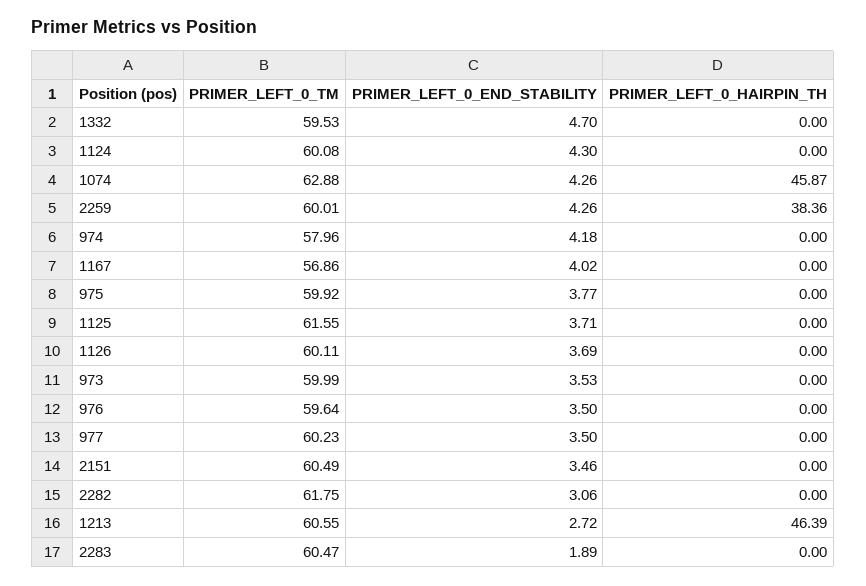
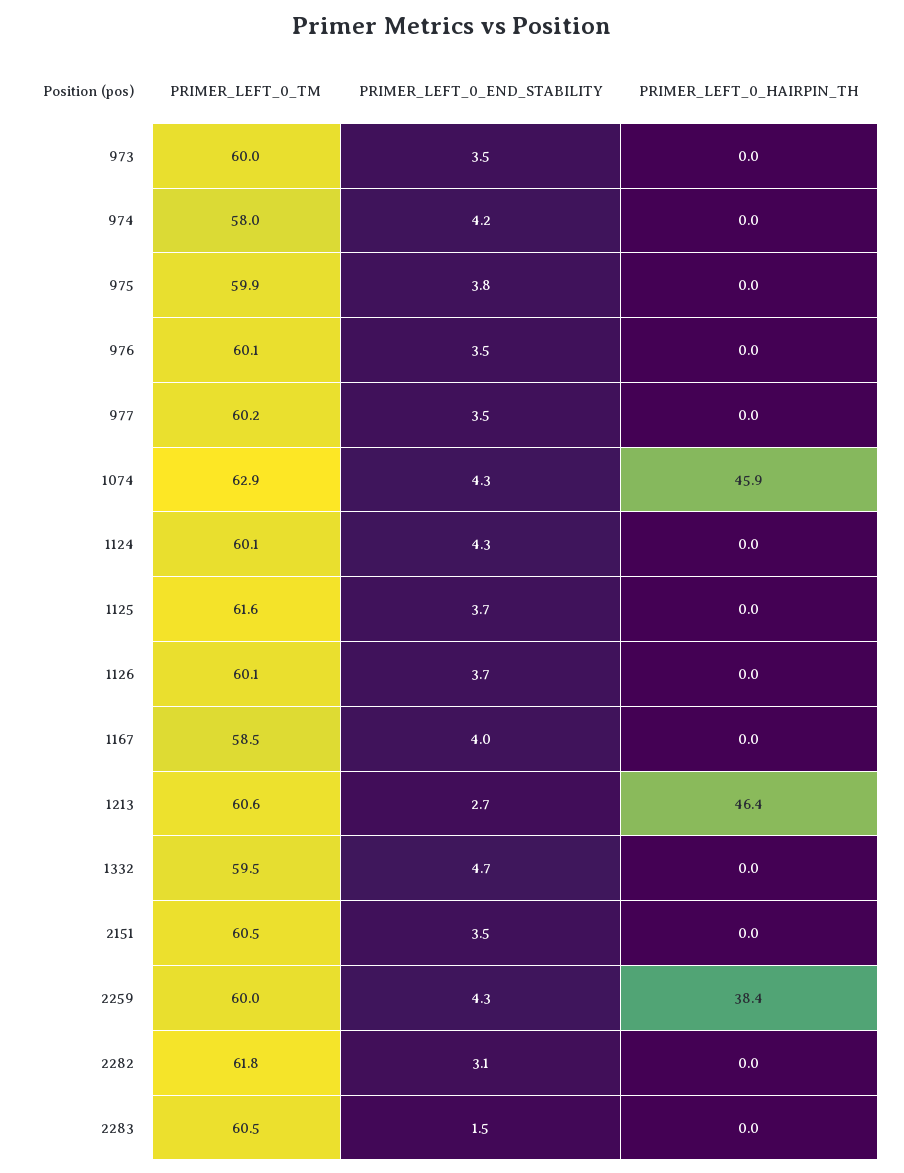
  {
    "PRIMER_LEFT_0_TM": {
      "1332": 59.53,
      "1124": 60.08,
      "1074": 62.88,
      "2259": 60.01,
      "974": 57.96,
-     "1167": 56.86,
+     "1167": 58.5,
      "975": 59.92,
      "1125": 61.55,
      "1126": 60.11,
      "973": 59.99,
-     "976": 59.64,
+     "976": 60.1,
      "977": 60.23,
      "2151": 60.49,
      "2282": 61.75,
      "1213": 60.55,
      "2283": 60.47
    },
    "PRIMER_LEFT_0_END_STABILITY": {
      "1332": 4.7,
      "1124": 4.3,
      "1074": 4.26,
      "2259": 4.26,
      "974": 4.18,
      "1167": 4.02,
      "975": 3.77,
      "1125": 3.71,
      "1126": 3.69,
      "973": 3.53,
      "976": 3.5,
      "977": 3.5,
      "2151": 3.46,
      "2282": 3.06,
      "1213": 2.72,
-     "2283": 1.89
+     "2283": 1.5
    },
    "PRIMER_LEFT_0_HAIRPIN_TH": {
      "1332": 0,
      "1124": 0,
      "1074": 45.87,
      "2259": 38.36,
      "974": 0,
      "1167": 0,
      "975": 0,
      "1125": 0,
      "1126": 0,
      "973": 0,
      "976": 0,
      "977": 0,
      "2151": 0,
      "2282": 0,
      "1213": 46.39,
      "2283": 0
    }
  }

